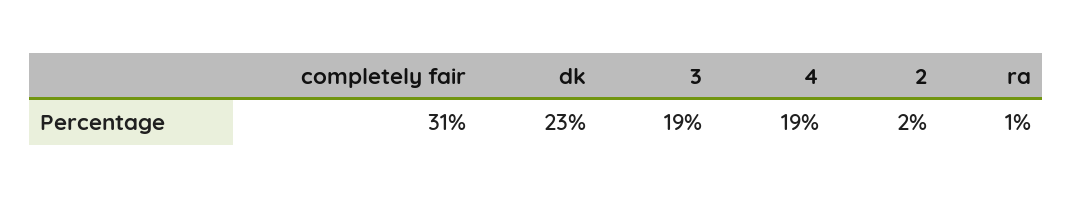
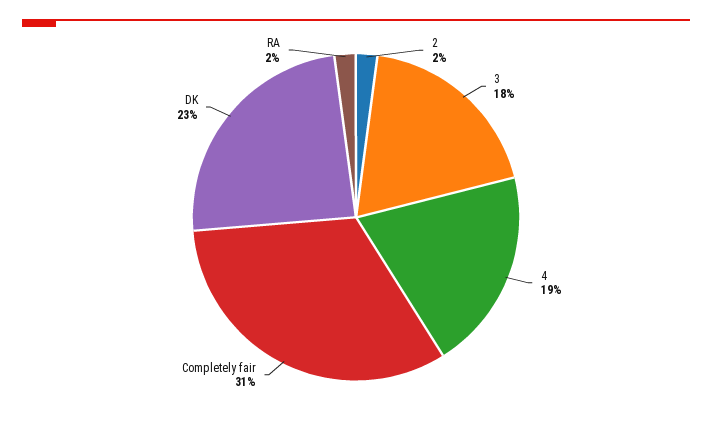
  {
    "completely fair": 31,
    "dk": 23,
-   "3": 19,
+   "3": 18,
    "4": 19,
    "2": 2,
-   "ra": 1
+   "ra": 2
  }

